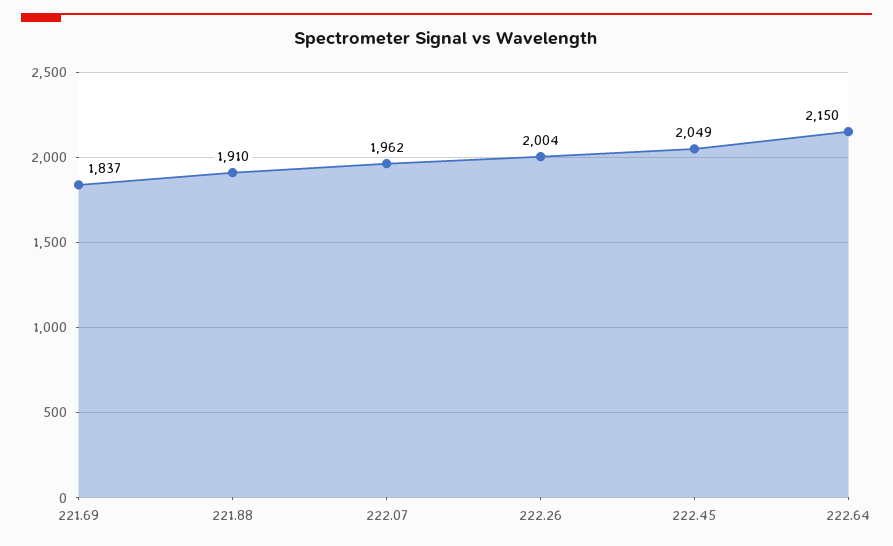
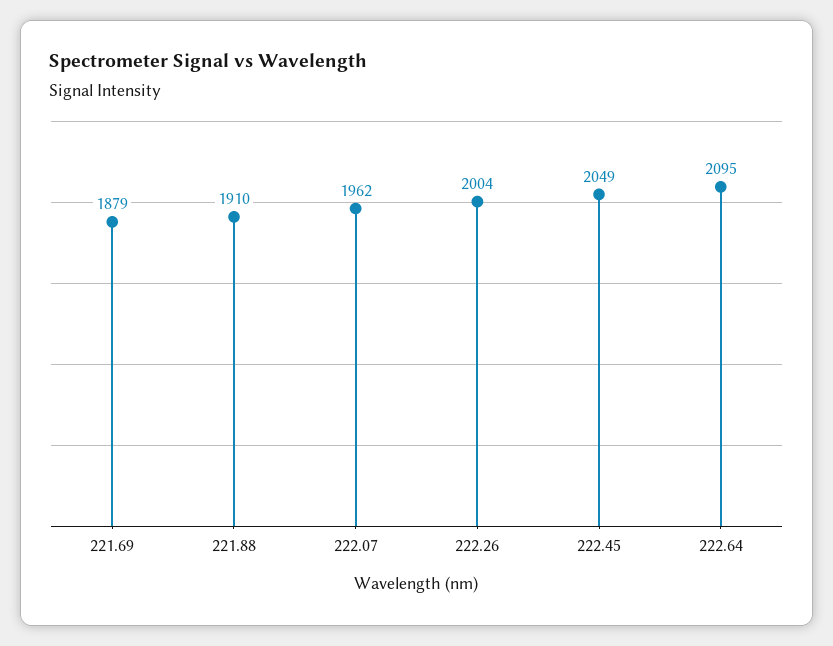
  {
-   "221.69": 1837,
+   "221.69": 1879,
    "221.88": 1910,
    "222.07": 1962,
    "222.26": 2004,
    "222.45": 2049,
-   "222.64": 2150
+   "222.64": 2095
  }

